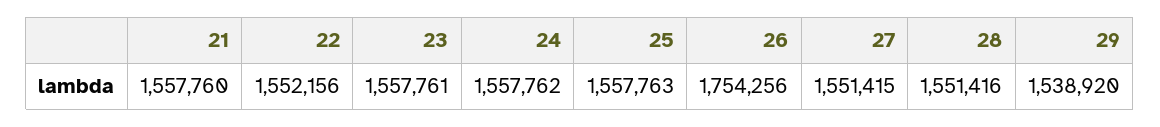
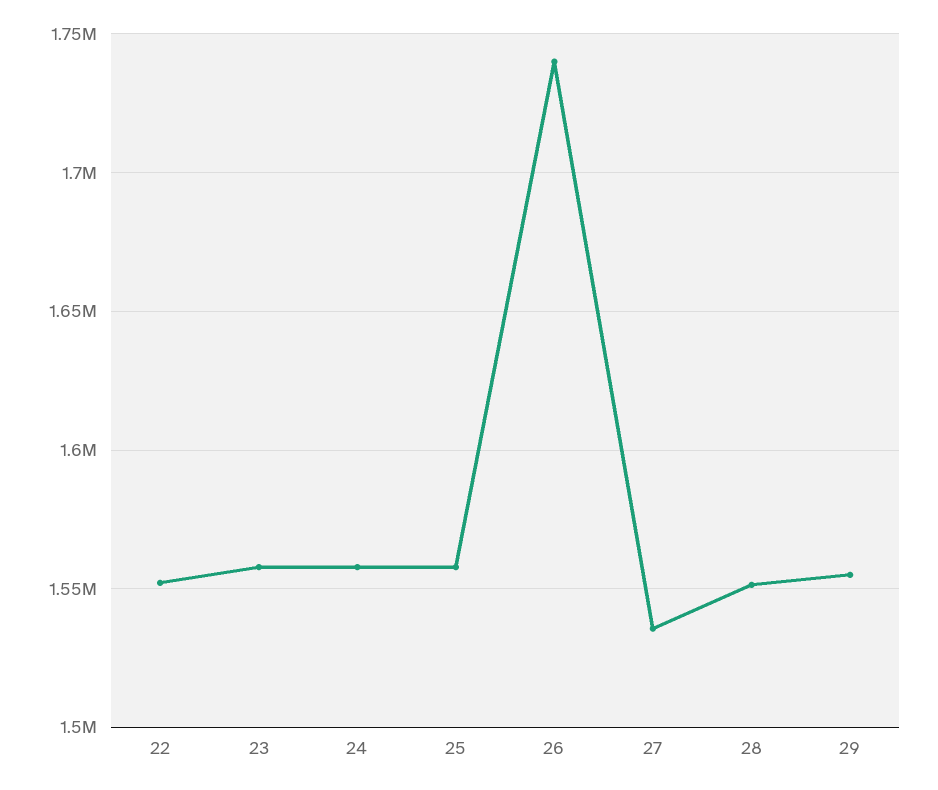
  {
-   "21": 1557760,
    "22": 1552156,
    "23": 1557761,
    "24": 1557762,
    "25": 1557763,
-   "26": 1754256,
+   "26": 1740000,
-   "27": 1551415,
+   "27": 1535000,
    "28": 1551416,
-   "29": 1538920
+   "29": 1555000
  }

